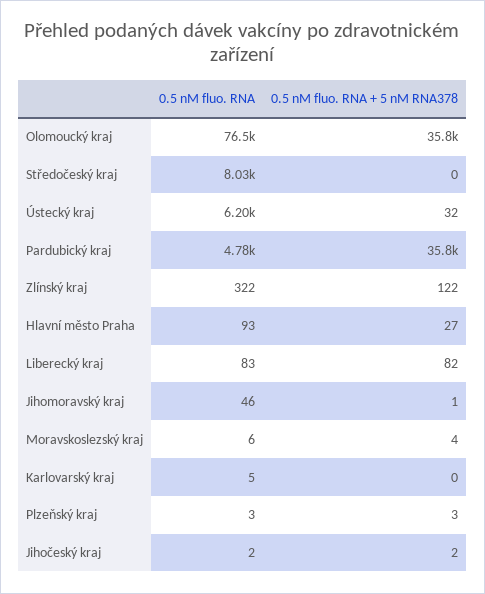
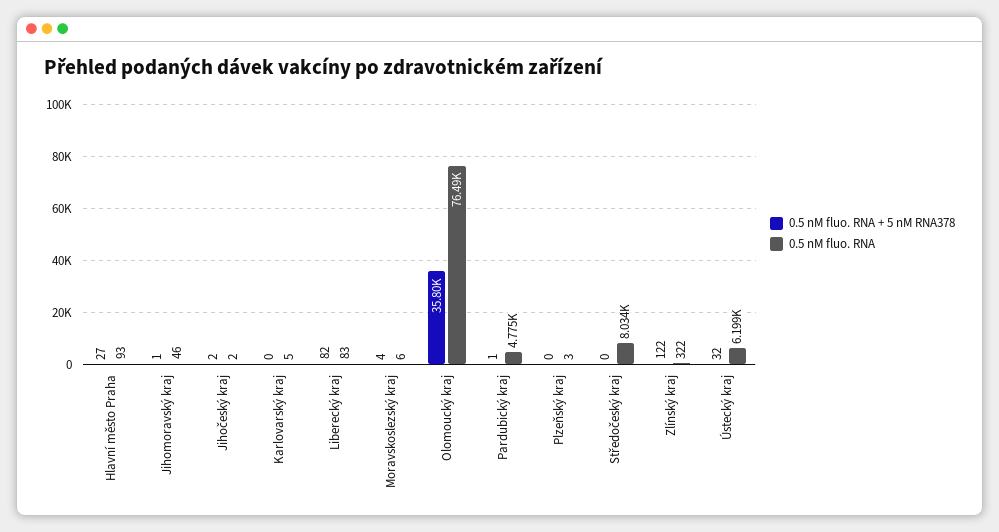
  {
    "0.5 nM fluo. RNA": {
      "Olomoucký kraj": 76490,
      "Středočeský kraj": 8034,
      "Ústecký kraj": 6199,
      "Pardubický kraj": 4775,
      "Zlínský kraj": 322,
      "Hlavní město Praha": 93,
      "Liberecký kraj": 83,
      "Jihomoravský kraj": 46,
      "Moravskoslezský kraj": 6,
      "Karlovarský kraj": 5,
      "Plzeňský kraj": 3,
      "Jihočeský kraj": 2
    },
    "0.5 nM fluo. RNA + 5 nM RNA378": {
      "Olomoucký kraj": 35800,
      "Středočeský kraj": 0,
      "Ústecký kraj": 32,
-     "Pardubický kraj": 35800,
+     "Pardubický kraj": 1,
      "Zlínský kraj": 122,
      "Hlavní město Praha": 27,
      "Liberecký kraj": 82,
      "Jihomoravský kraj": 1,
      "Moravskoslezský kraj": 4,
      "Karlovarský kraj": 0,
-     "Plzeňský kraj": 3,
+     "Plzeňský kraj": 0,
      "Jihočeský kraj": 2
    }
  }

